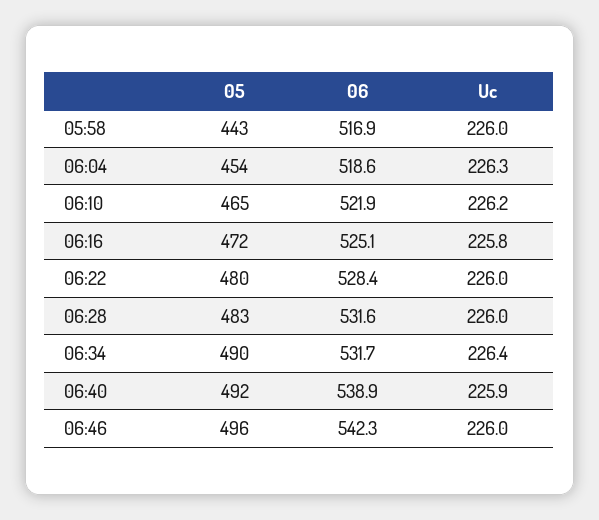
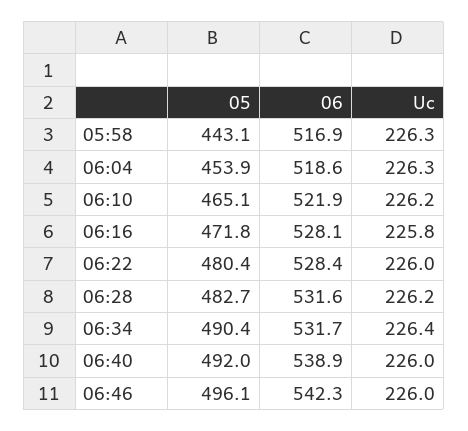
  {
    "05": {
      "05:58": 443.1,
      "06:04": 453.9,
      "06:10": 465.1,
      "06:16": 471.8,
      "06:22": 480.4,
      "06:28": 482.7,
      "06:34": 490.4,
      "06:40": 492,
      "06:46": 496.1
    },
    "06": {
      "05:58": 516.9,
      "06:04": 518.6,
      "06:10": 521.9,
-     "06:16": 525.1,
+     "06:16": 528.1,
      "06:22": 528.4,
      "06:28": 531.6,
      "06:34": 531.7,
      "06:40": 538.9,
      "06:46": 542.3
    },
    "Uc": {
-     "05:58": 226,
+     "05:58": 226.3,
      "06:04": 226.3,
      "06:10": 226.2,
      "06:16": 225.8,
      "06:22": 226,
-     "06:28": 226,
+     "06:28": 226.2,
      "06:34": 226.4,
-     "06:40": 225.9,
+     "06:40": 226,
      "06:46": 226
    }
  }

